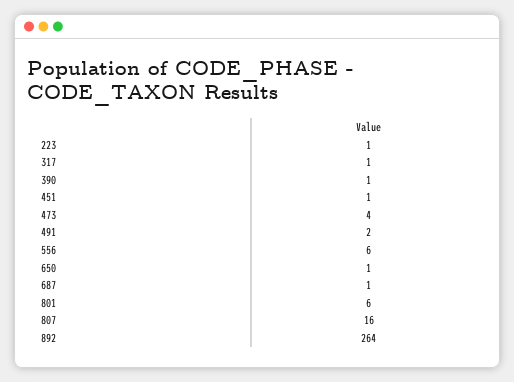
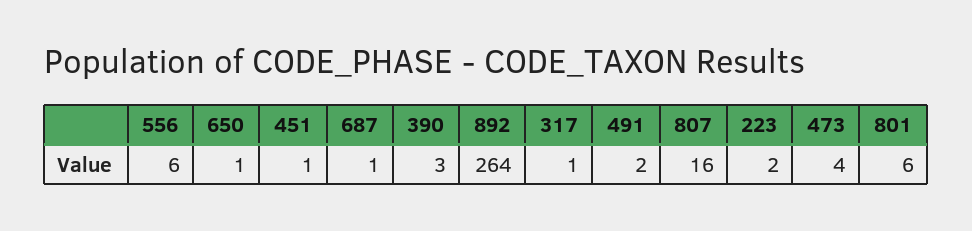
  {
-   "223": 1,
+   "223": 2,
    "317": 1,
-   "390": 1,
+   "390": 3,
    "451": 1,
    "473": 4,
    "491": 2,
    "556": 6,
    "650": 1,
    "687": 1,
    "801": 6,
    "807": 16,
    "892": 264
  }

